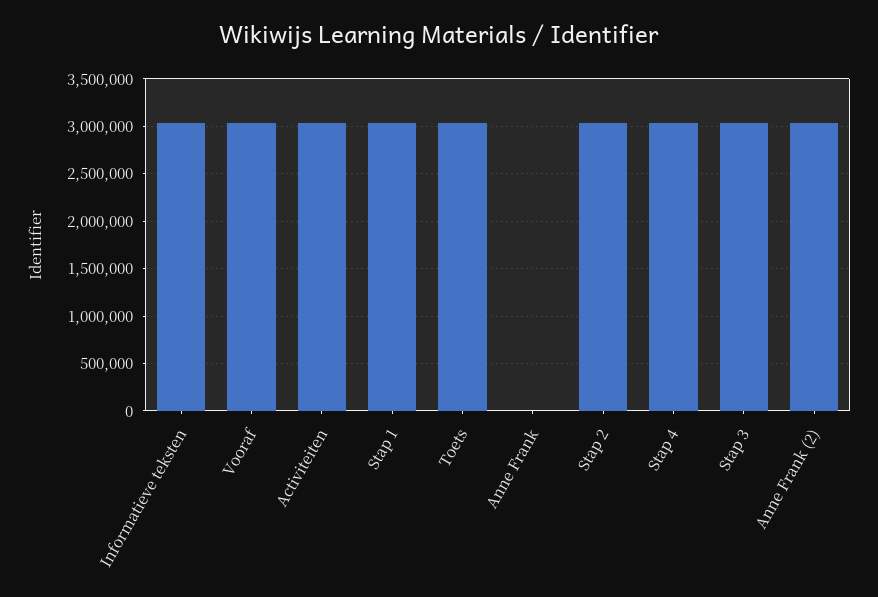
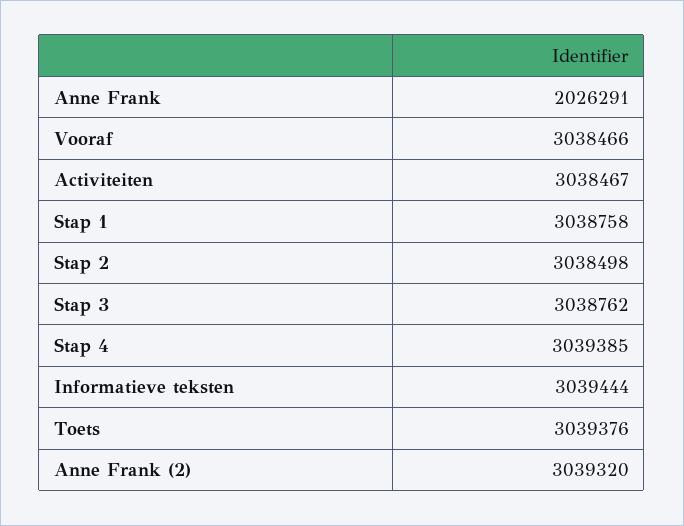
  {
    "Informatieve teksten": 3039444,
    "Vooraf": 3038466,
    "Activiteiten": 3038467,
    "Stap 1": 3038758,
    "Toets": 3039376,
-   "Anne Frank": 0,
+   "Anne Frank": 2026291,
    "Stap 2": 3038498,
    "Stap 4": 3039385,
    "Stap 3": 3038762,
    "Anne Frank (2)": 3039320
  }

